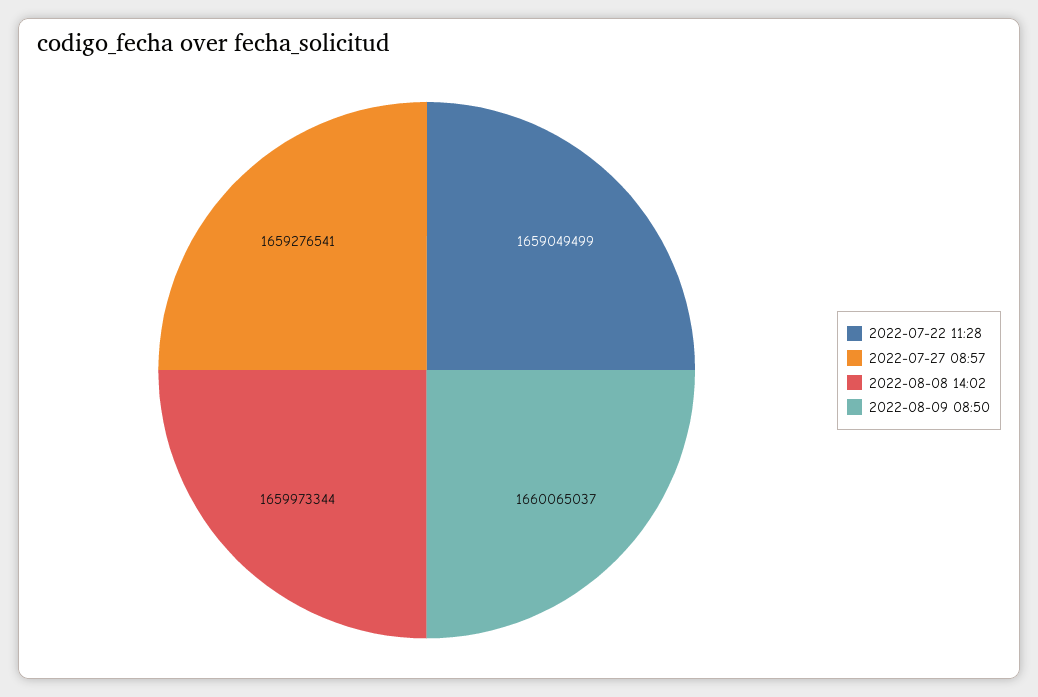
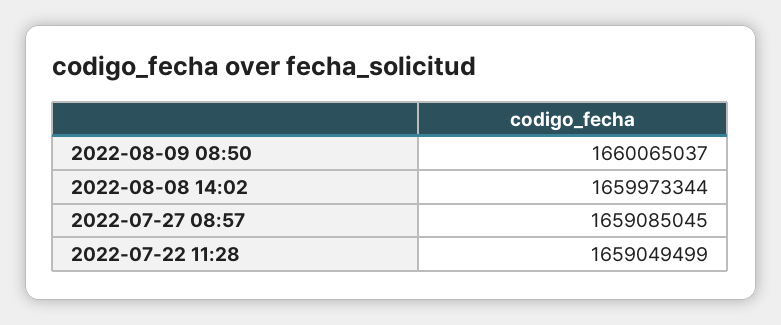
  {
    "2022-07-22 11:28": 1659049499,
-   "2022-07-27 08:57": 1659276541,
+   "2022-07-27 08:57": 1659085045,
    "2022-08-08 14:02": 1659973344,
    "2022-08-09 08:50": 1660065037
  }

